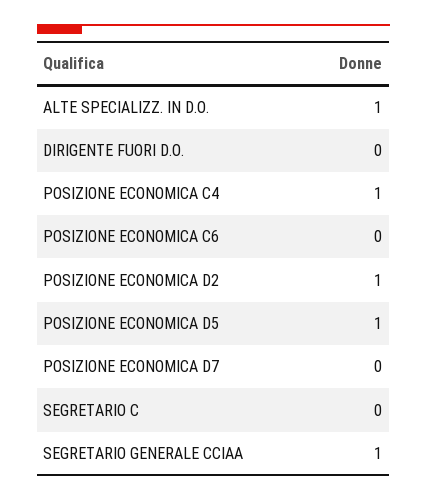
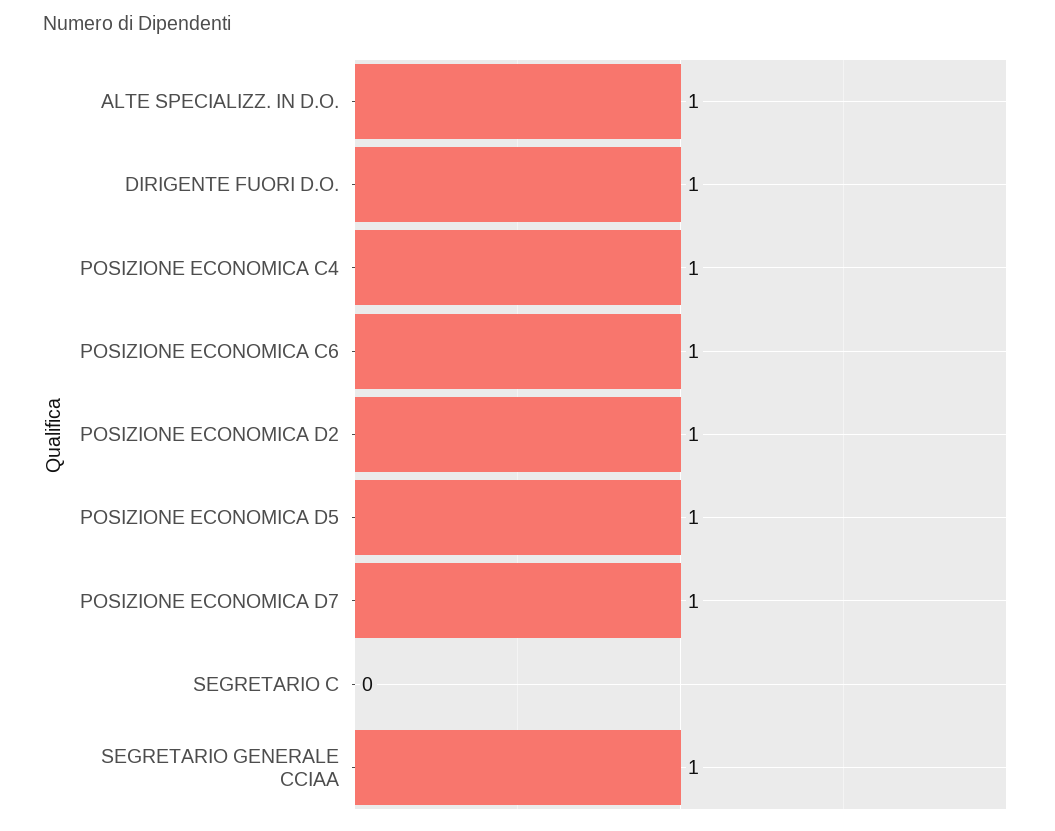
  {
    "ALTE SPECIALIZZ. IN D.O.": 1,
-   "DIRIGENTE FUORI D.O.": 0,
+   "DIRIGENTE FUORI D.O.": 1,
    "POSIZIONE ECONOMICA C4": 1,
-   "POSIZIONE ECONOMICA C6": 0,
+   "POSIZIONE ECONOMICA C6": 1,
    "POSIZIONE ECONOMICA D2": 1,
    "POSIZIONE ECONOMICA D5": 1,
-   "POSIZIONE ECONOMICA D7": 0,
+   "POSIZIONE ECONOMICA D7": 1,
    "SEGRETARIO C": 0,
    "SEGRETARIO GENERALE CCIAA": 1
  }

